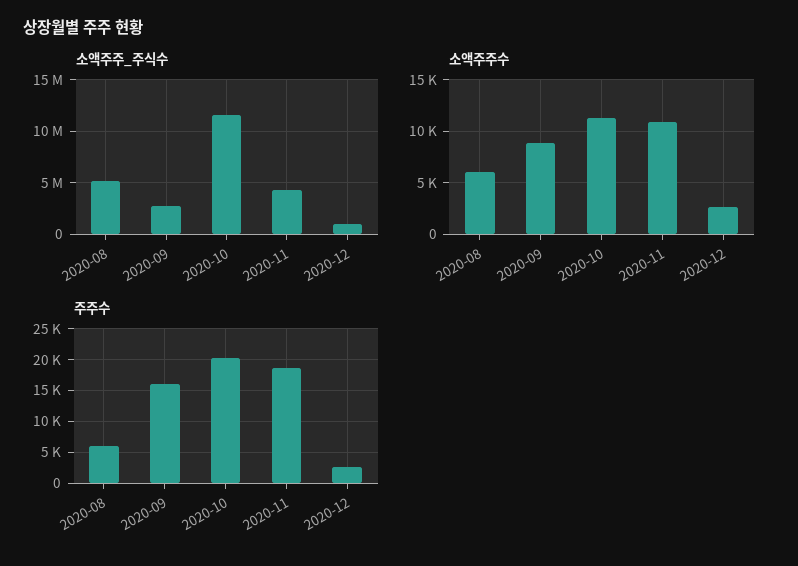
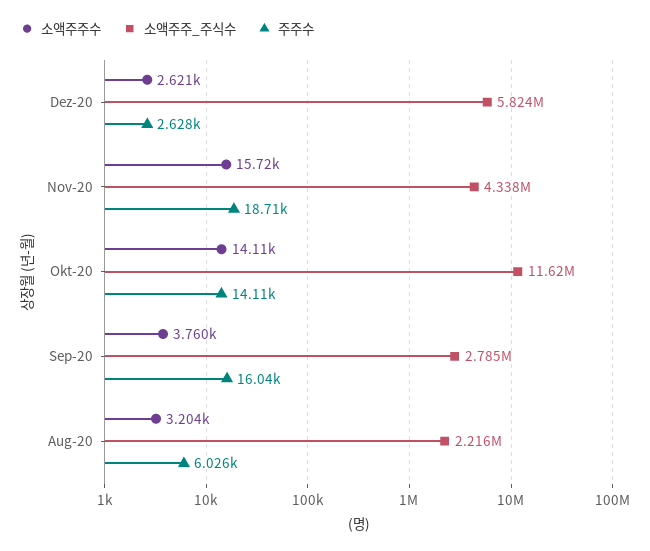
  {
    "소액주주_주식수": {
-     "2020-08": 5000000,
+     "2020-08": 2216000,
      "2020-09": 2785000,
      "2020-10": 11620000,
      "2020-11": 4338000,
-     "2020-12": 1000000
+     "2020-12": 5824000
    },
    "소액주주수": {
-     "2020-08": 6000,
+     "2020-08": 3204,
-     "2020-09": 9000,
+     "2020-09": 3760,
-     "2020-10": 11000,
+     "2020-10": 14110,
-     "2020-11": 11000,
+     "2020-11": 15720,
      "2020-12": 2621
    },
    "주주수": {
      "2020-08": 6026,
      "2020-09": 16040,
-     "2020-10": 20000,
+     "2020-10": 14110,
      "2020-11": 18710,
      "2020-12": 2628
    }
  }

